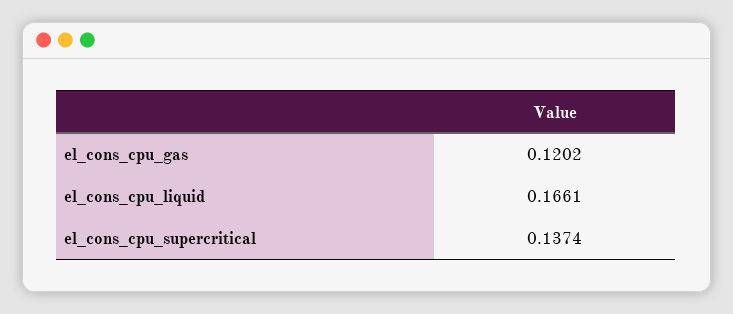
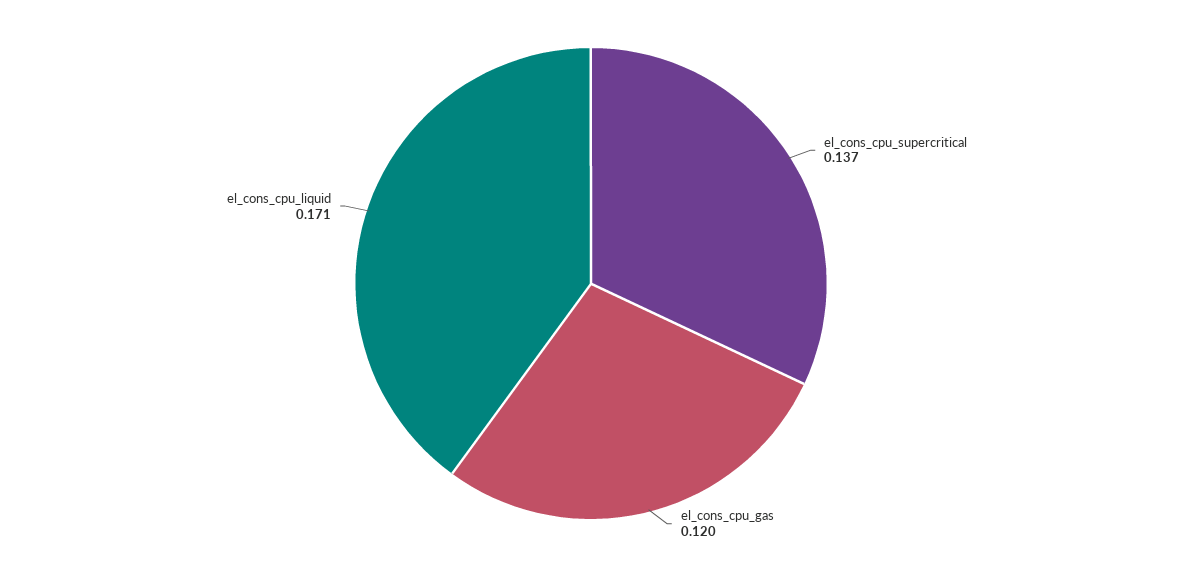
  {
    "el_cons_cpu_gas": 0.1202,
-   "el_cons_cpu_liquid": 0.1661,
+   "el_cons_cpu_liquid": 0.171,
    "el_cons_cpu_supercritical": 0.1374
  }

